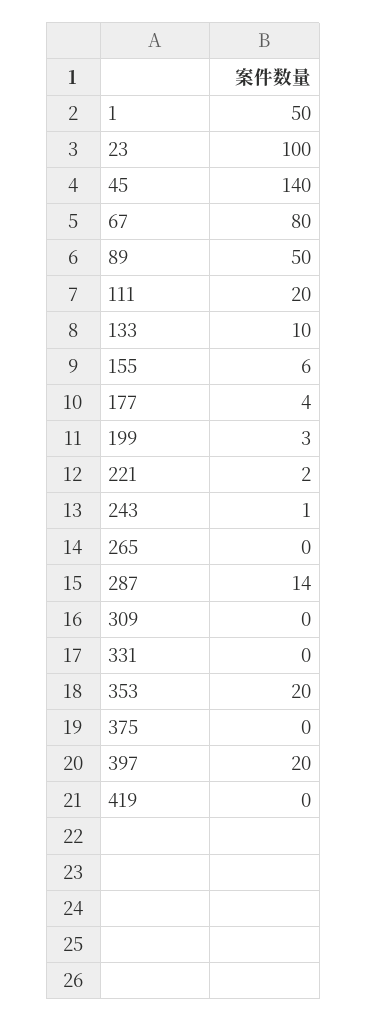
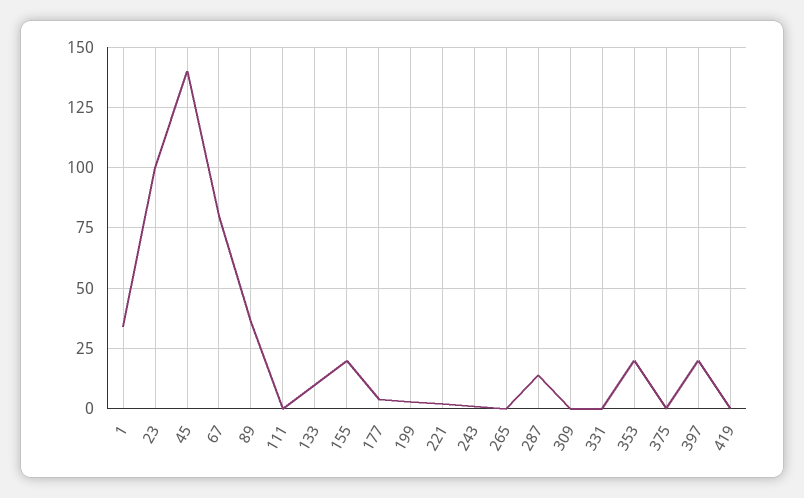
  {
-   "1": 50,
+   "1": 35,
    "23": 100,
    "45": 140,
    "67": 80,
-   "89": 50,
+   "89": 35,
-   "111": 20,
+   "111": 0,
    "133": 10,
-   "155": 6,
+   "155": 20,
    "177": 4,
    "199": 3,
    "221": 2,
    "243": 1,
    "265": 0,
    "287": 14,
    "309": 0,
    "331": 0,
    "353": 20,
    "375": 0,
    "397": 20,
    "419": 0
  }

